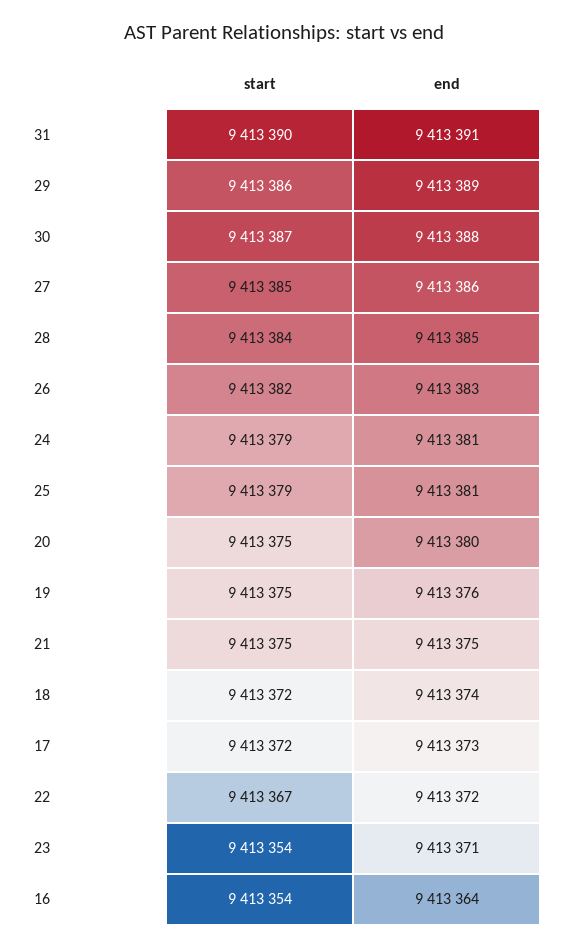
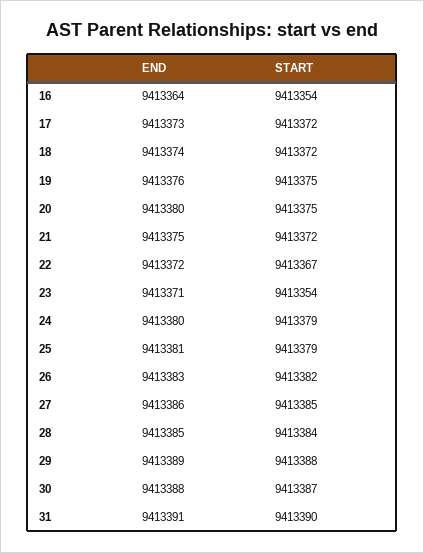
  {
    "start": {
      "31": 9413390,
-     "29": 9413386,
+     "29": 9413388,
      "30": 9413387,
      "27": 9413385,
      "28": 9413384,
      "26": 9413382,
      "24": 9413379,
      "25": 9413379,
      "20": 9413375,
      "19": 9413375,
-     "21": 9413375,
+     "21": 9413372,
      "18": 9413372,
      "17": 9413372,
      "22": 9413367,
      "23": 9413354,
      "16": 9413354
    },
    "end": {
      "31": 9413391,
      "29": 9413389,
      "30": 9413388,
      "27": 9413386,
      "28": 9413385,
      "26": 9413383,
-     "24": 9413381,
+     "24": 9413380,
      "25": 9413381,
      "20": 9413380,
      "19": 9413376,
      "21": 9413375,
      "18": 9413374,
      "17": 9413373,
      "22": 9413372,
      "23": 9413371,
      "16": 9413364
    }
  }

